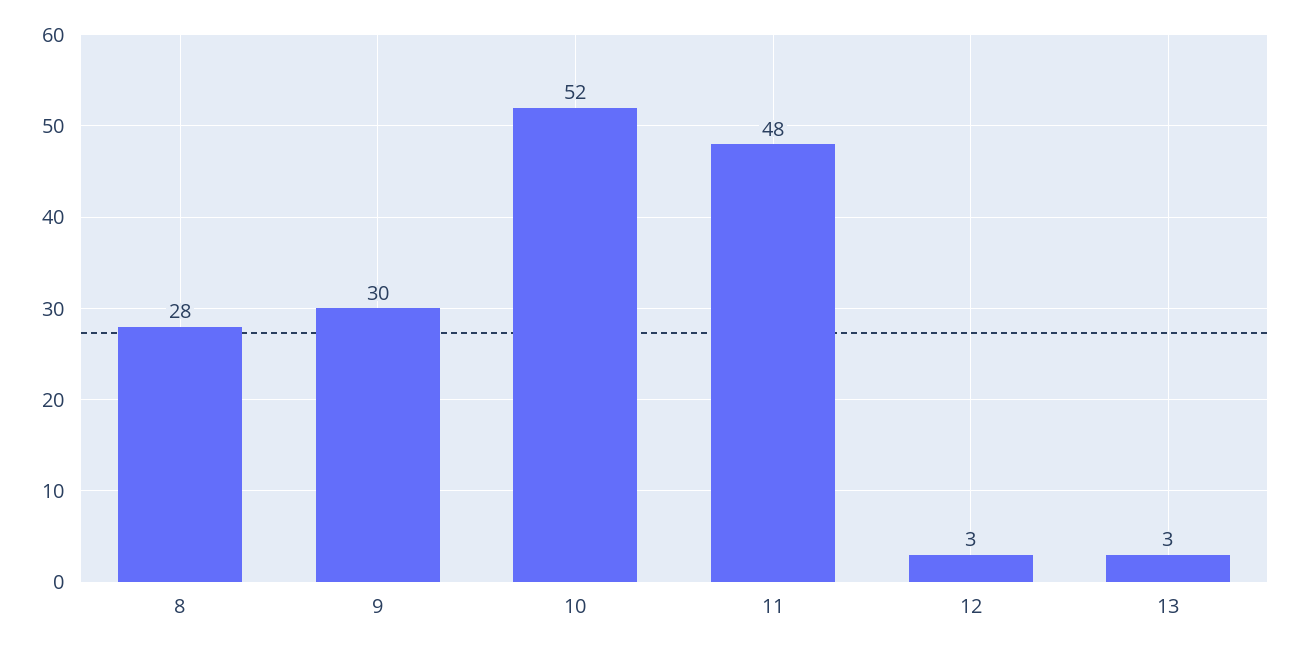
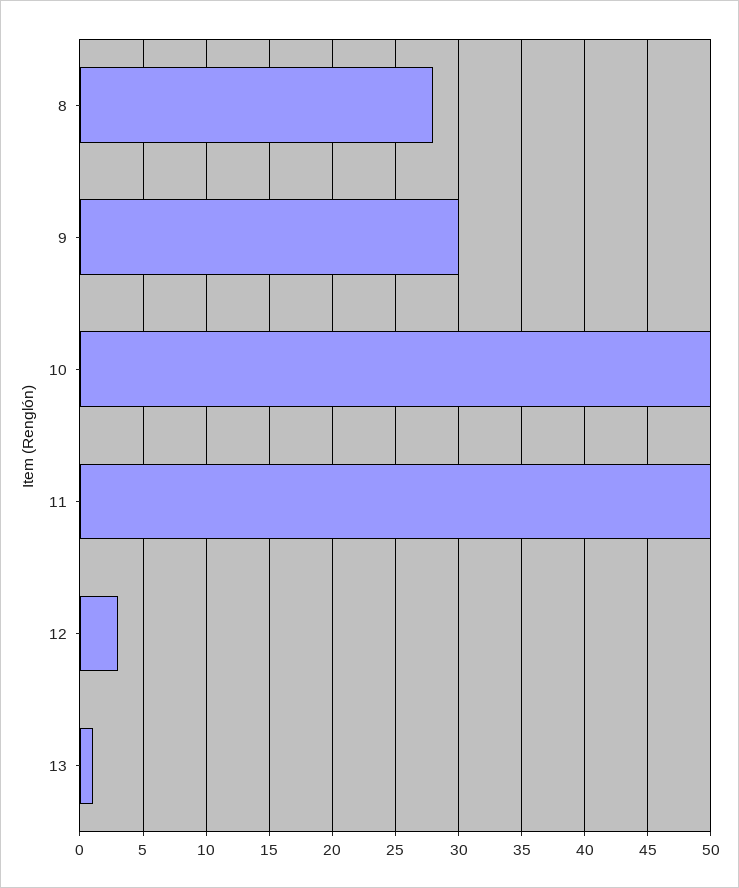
  {
    "8": 28,
    "9": 30,
-   "10": 52,
+   "10": 50,
-   "11": 48,
+   "11": 50,
    "12": 3,
-   "13": 3
+   "13": 1
  }

